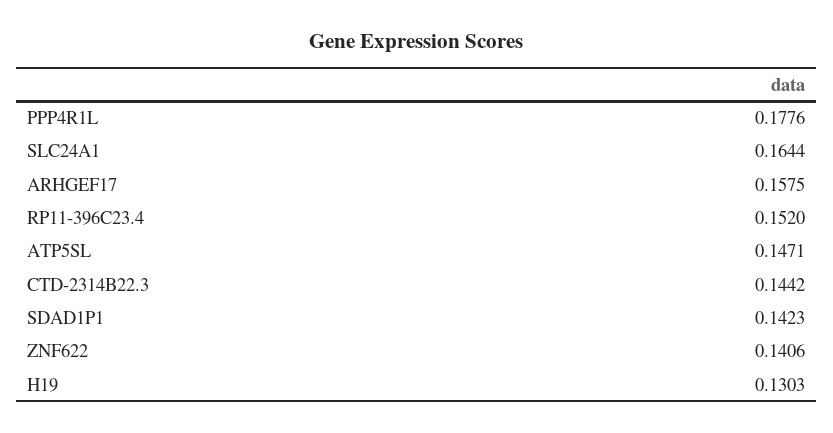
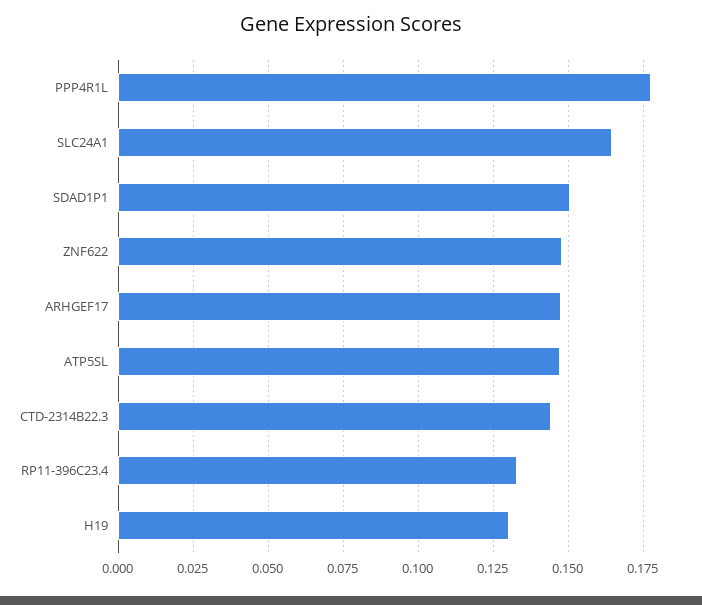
  {
    "PPP4R1L": 0.1776,
    "SLC24A1": 0.1644,
-   "ARHGEF17": 0.1575,
+   "ARHGEF17": 0.1475,
-   "RP11-396C23.4": 0.152,
+   "RP11-396C23.4": 0.1325,
    "ATP5SL": 0.1471,
    "CTD-2314B22.3": 0.1442,
-   "SDAD1P1": 0.1423,
+   "SDAD1P1": 0.15,
-   "ZNF622": 0.1406,
+   "ZNF622": 0.1475,
    "H19": 0.1303
  }

